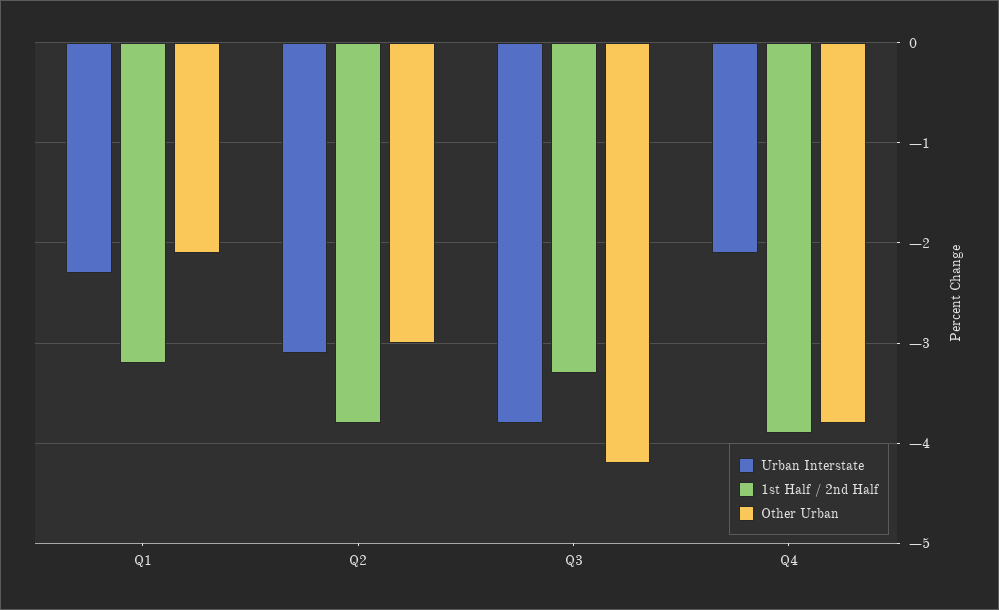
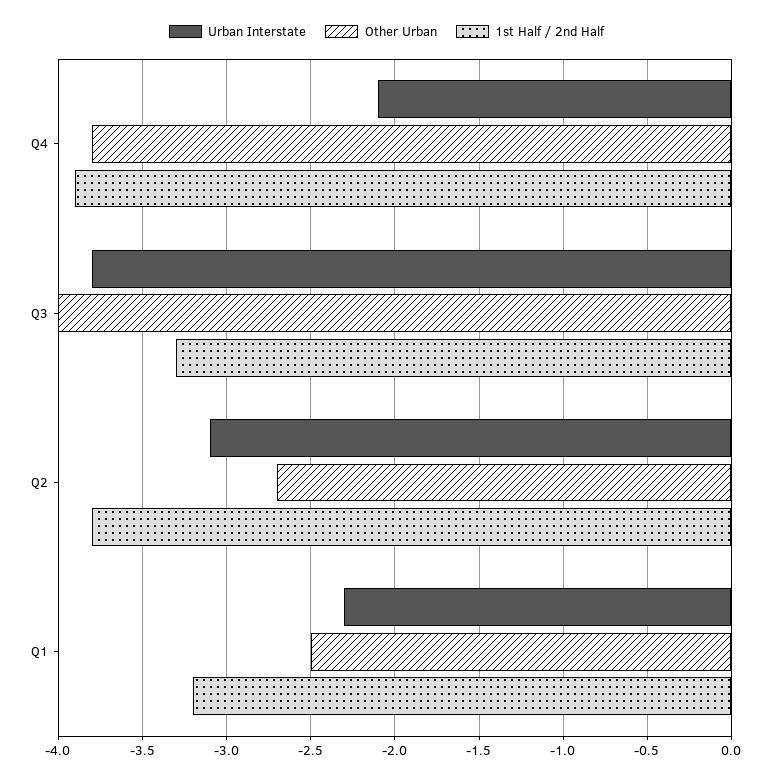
  {
    "Urban Interstate": {
      "Q1": -2.3,
      "Q2": -3.1,
      "Q3": -3.8,
      "Q4": -2.1
    },
    "1st Half / 2nd Half": {
      "Q1": -3.2,
      "Q2": -3.8,
      "Q3": -3.3,
      "Q4": -3.9
    },
    "Other Urban": {
-     "Q1": -2.1,
+     "Q1": -2.5,
-     "Q2": -3,
+     "Q2": -2.7,
-     "Q3": -4.2,
+     "Q3": -4,
      "Q4": -3.8
    }
  }

